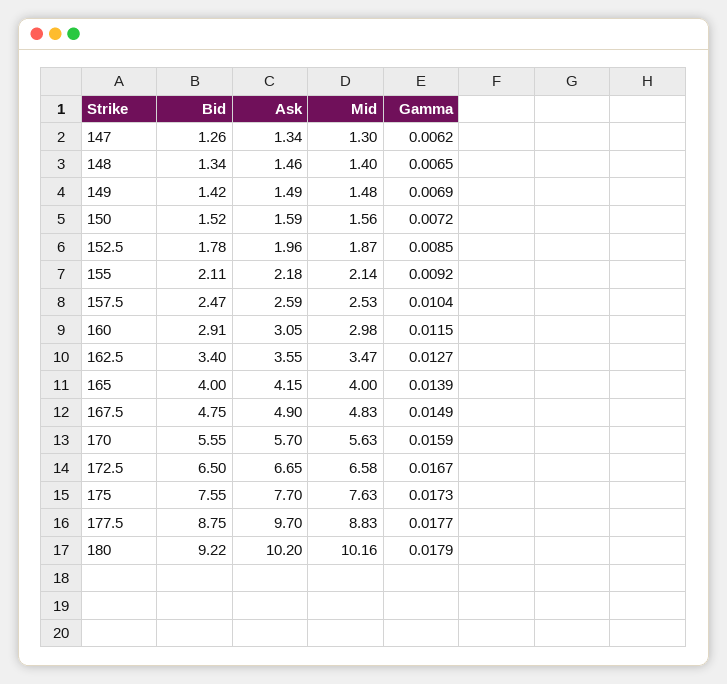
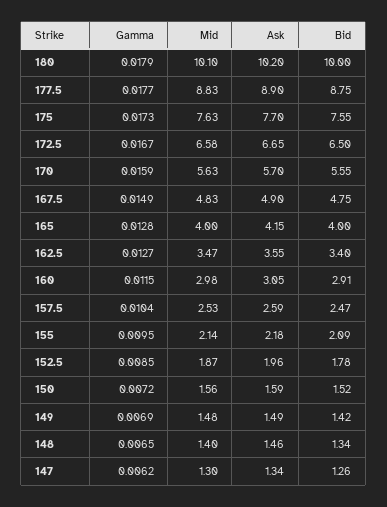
  {
    "Bid": {
      "147": 1.26,
      "148": 1.34,
      "149": 1.42,
      "150": 1.52,
      "152.5": 1.78,
-     "155": 2.11,
+     "155": 2.09,
      "157.5": 2.47,
      "160": 2.91,
      "162.5": 3.4,
      "165": 4,
      "167.5": 4.75,
      "170": 5.55,
      "172.5": 6.5,
      "175": 7.55,
      "177.5": 8.75,
-     "180": 9.22
+     "180": 10
    },
    "Ask": {
      "147": 1.34,
      "148": 1.46,
      "149": 1.49,
      "150": 1.59,
      "152.5": 1.96,
      "155": 2.18,
      "157.5": 2.59,
      "160": 3.05,
      "162.5": 3.55,
      "165": 4.15,
      "167.5": 4.9,
      "170": 5.7,
      "172.5": 6.65,
      "175": 7.7,
-     "177.5": 9.7,
+     "177.5": 8.9,
      "180": 10.2
    },
    "Mid": {
      "147": 1.3,
      "148": 1.4,
      "149": 1.48,
      "150": 1.56,
      "152.5": 1.87,
      "155": 2.14,
      "157.5": 2.53,
      "160": 2.98,
      "162.5": 3.47,
      "165": 4,
      "167.5": 4.83,
      "170": 5.63,
      "172.5": 6.58,
      "175": 7.63,
      "177.5": 8.83,
-     "180": 10.16
+     "180": 10.1
    },
    "Gamma": {
      "147": 0.0062,
      "148": 0.0065,
      "149": 0.0069,
      "150": 0.0072,
      "152.5": 0.0085,
-     "155": 0.0092,
+     "155": 0.0095,
      "157.5": 0.0104,
      "160": 0.0115,
      "162.5": 0.0127,
-     "165": 0.0139,
+     "165": 0.0128,
      "167.5": 0.0149,
      "170": 0.0159,
      "172.5": 0.0167,
      "175": 0.0173,
      "177.5": 0.0177,
      "180": 0.0179
    }
  }

